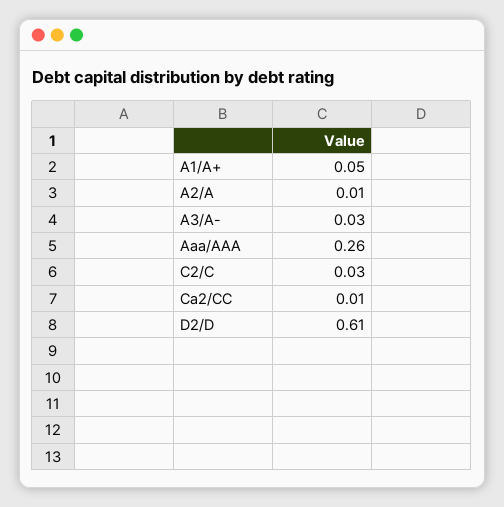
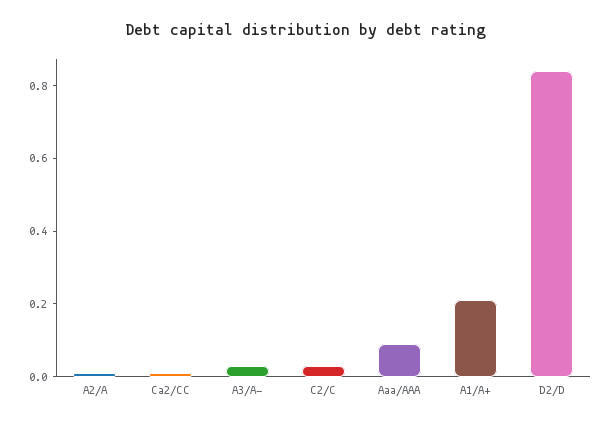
  {
-   "A1/A+": 0.05,
+   "A1/A+": 0.2,
    "A2/A": 0.01,
    "A3/A-": 0.03,
-   "Aaa/AAA": 0.26,
+   "Aaa/AAA": 0.1,
    "C2/C": 0.03,
    "Ca2/CC": 0.01,
-   "D2/D": 0.61
+   "D2/D": 0.85
  }

